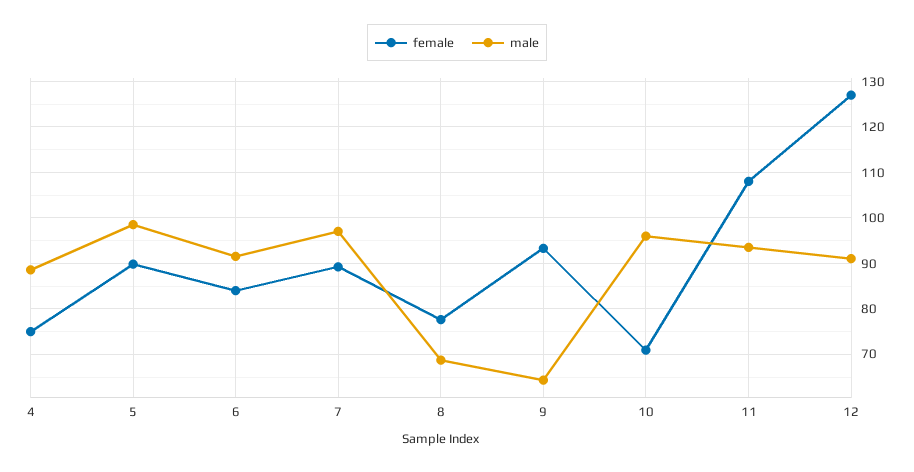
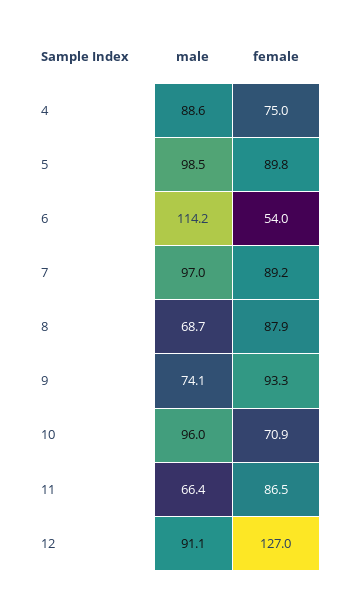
  {
    "female": {
      "4": 75,
      "5": 89.8,
-     "6": 84,
+     "6": 54,
      "7": 89.2,
-     "8": 78,
+     "8": 87.9,
      "9": 93.3,
      "10": 70.9,
-     "11": 108,
+     "11": 86.5,
      "12": 127
    },
    "male": {
      "4": 88.6,
      "5": 98.5,
-     "6": 92,
+     "6": 114.2,
      "7": 97,
      "8": 68.7,
-     "9": 64,
+     "9": 74.1,
      "10": 96,
-     "11": 94,
+     "11": 66.4,
      "12": 91.1
    }
  }

